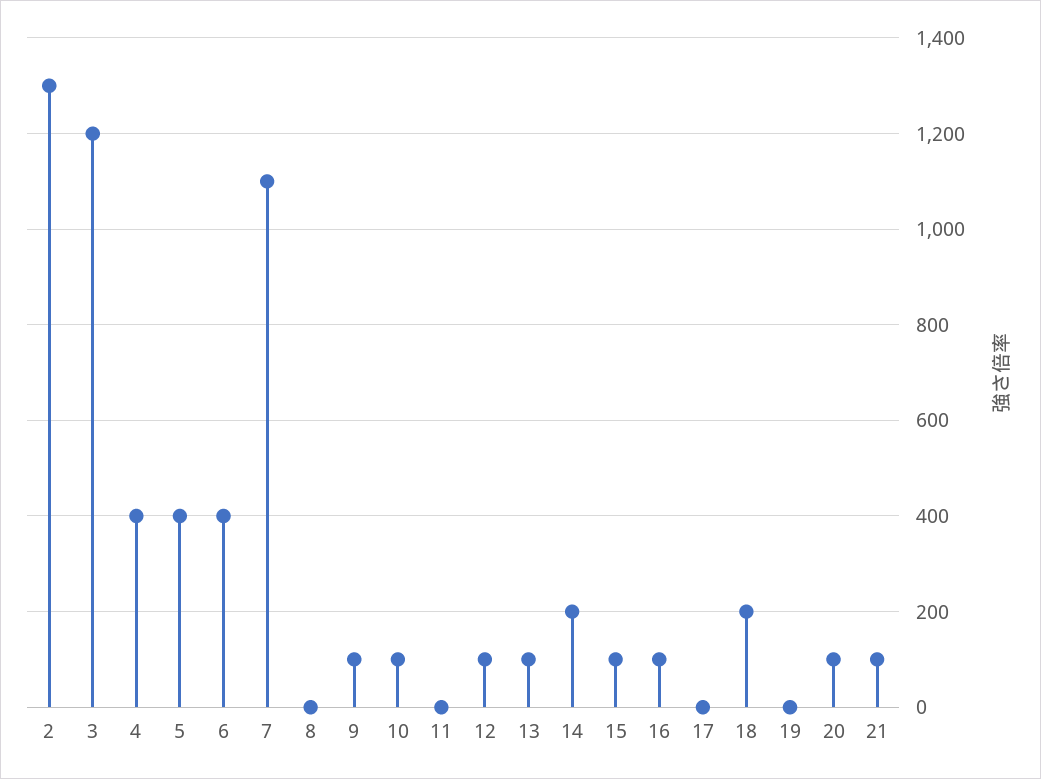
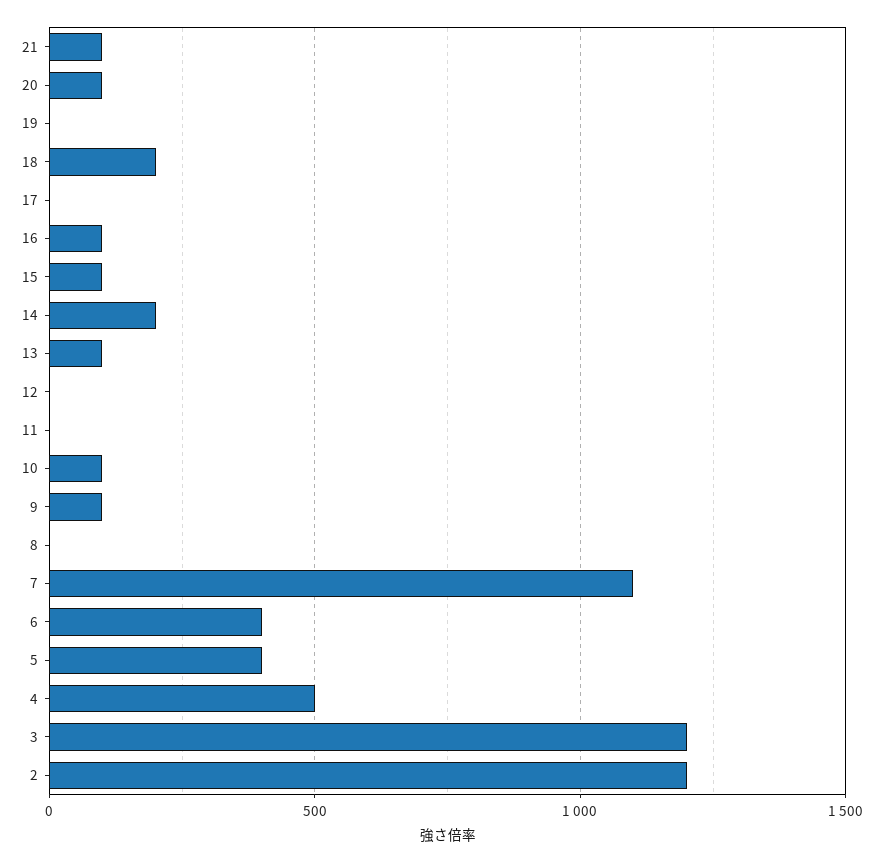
  {
-   "2": 1300,
+   "2": 1200,
    "3": 1200,
-   "4": 400,
+   "4": 500,
    "5": 400,
    "6": 400,
    "7": 1100,
    "8": 0,
    "9": 100,
    "10": 100,
    "11": 0,
-   "12": 100,
+   "12": 0,
    "13": 100,
    "14": 200,
    "15": 100,
    "16": 100,
    "17": 0,
    "18": 200,
    "19": 0,
    "20": 100,
    "21": 100
  }

